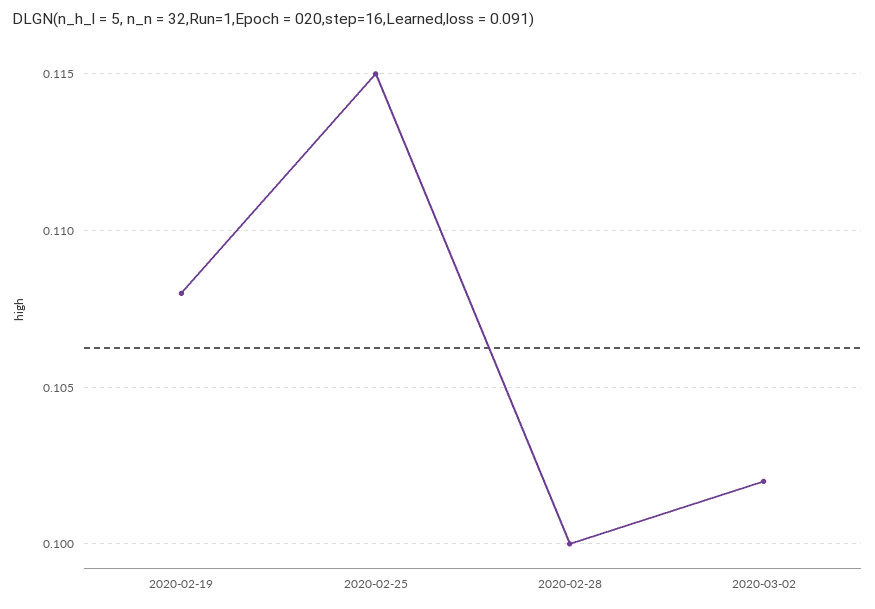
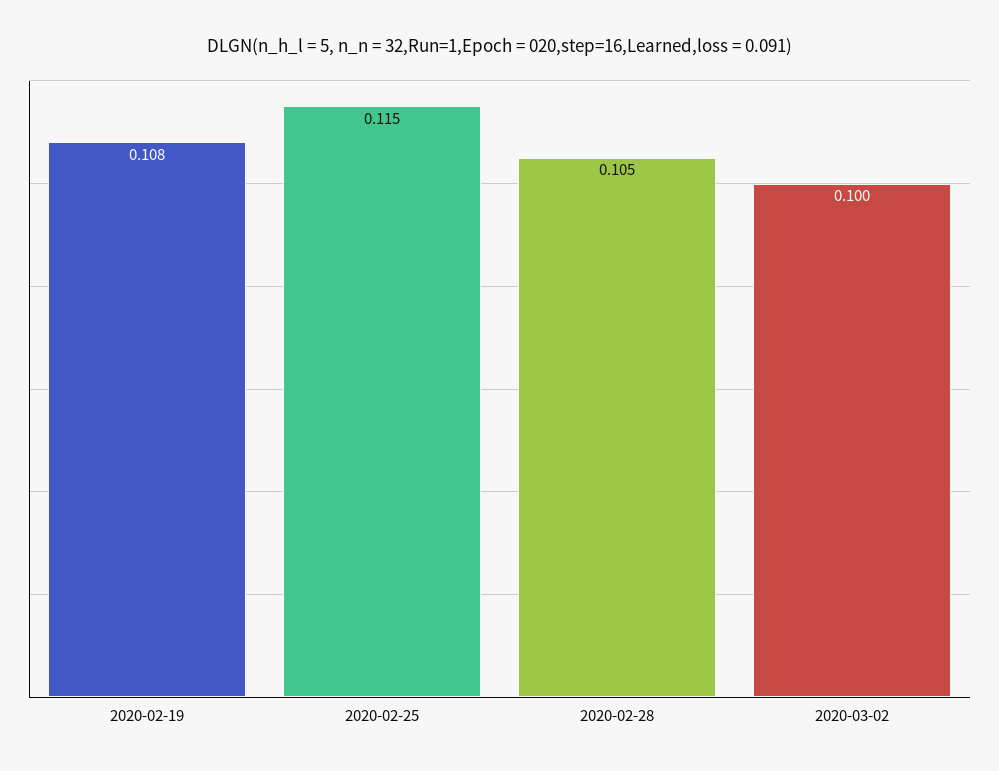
  {
    "2020-02-19": 0.108,
    "2020-02-25": 0.115,
-   "2020-02-28": 0.1,
+   "2020-02-28": 0.105,
-   "2020-03-02": 0.102
+   "2020-03-02": 0.1
  }

